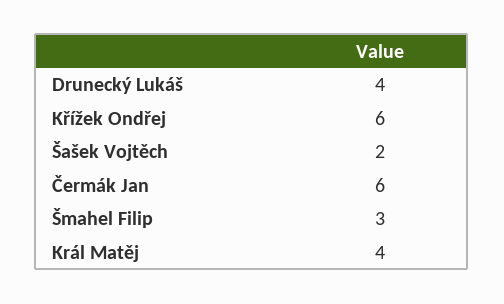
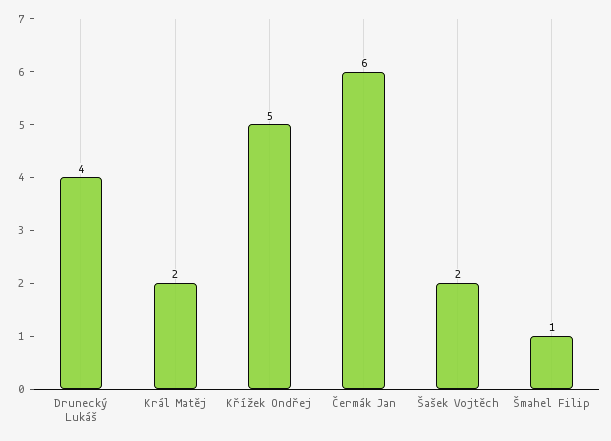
  {
    "Drunecký Lukáš": 4,
-   "Křížek Ondřej": 6,
+   "Křížek Ondřej": 5,
    "Šašek Vojtěch": 2,
    "Čermák Jan": 6,
-   "Šmahel Filip": 3,
+   "Šmahel Filip": 1,
-   "Král Matěj": 4
+   "Král Matěj": 2
  }

